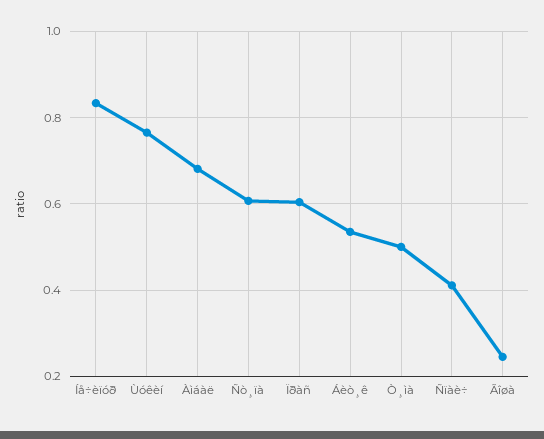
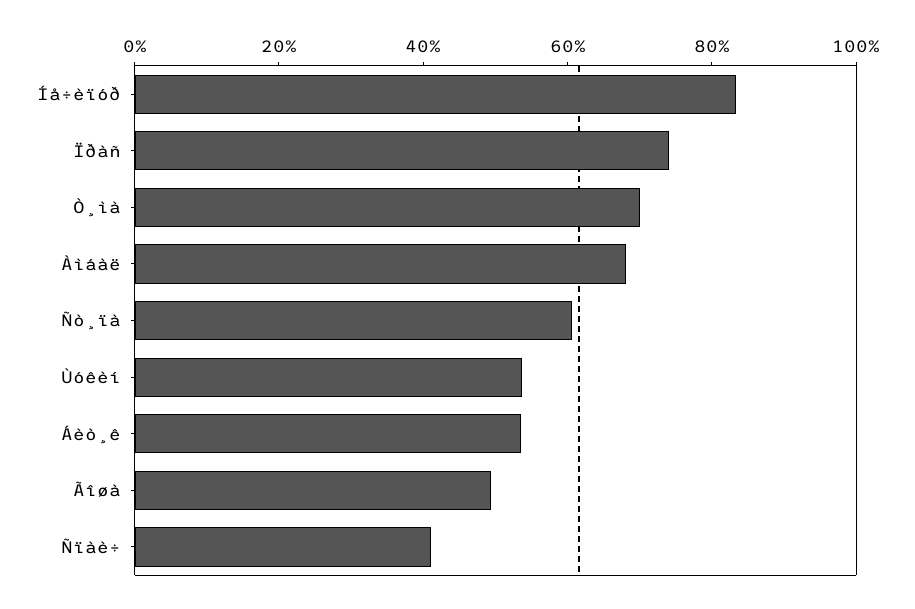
  {
    "Íå÷èïóð": 0.84,
-   "Ùóêèí": 0.76,
+   "Ùóêèí": 0.55,
    "Àìáàë": 0.68,
    "Ñò¸ïà": 0.6,
-   "Ïðàñ": 0.6,
+   "Ïðàñ": 0.75,
    "Áèò¸ê": 0.54,
-   "Ò¸ìà": 0.5,
+   "Ò¸ìà": 0.7,
    "Ñïàè÷": 0.42,
-   "Ãîøà": 0.24
+   "Ãîøà": 0.5
  }

